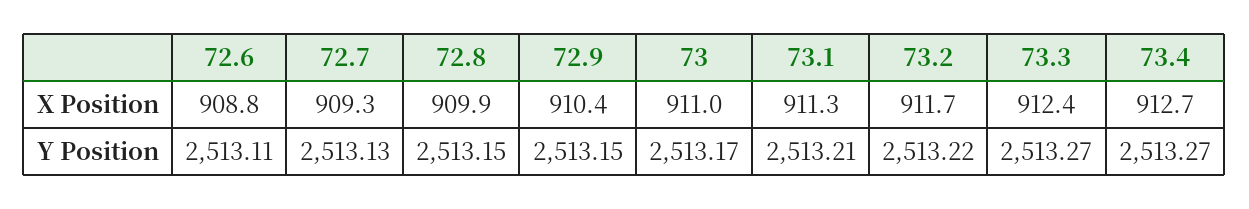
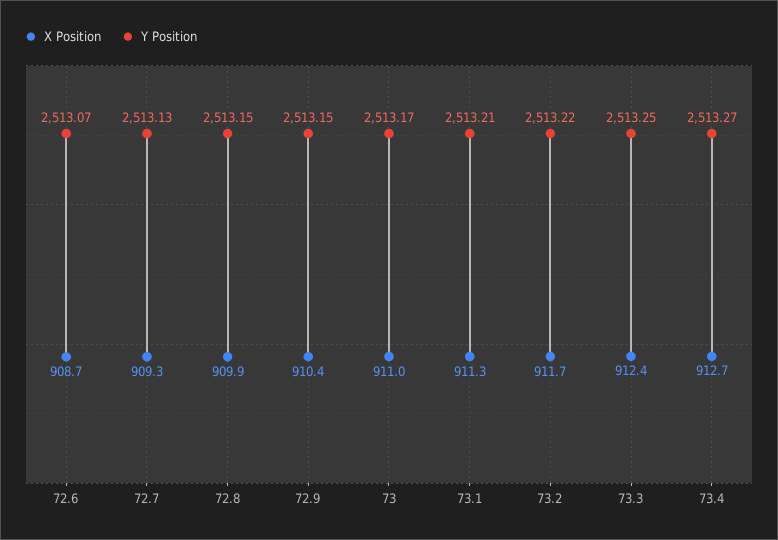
  {
    "X Position": {
-     "72.6": 908.8,
+     "72.6": 908.7,
      "72.7": 909.3,
      "72.8": 909.9,
      "72.9": 910.4,
      "73": 911,
      "73.1": 911.3,
      "73.2": 911.7,
      "73.3": 912.4,
      "73.4": 912.7
    },
    "Y Position": {
-     "72.6": 2513.11,
+     "72.6": 2513.07,
      "72.7": 2513.13,
      "72.8": 2513.15,
      "72.9": 2513.15,
      "73": 2513.17,
      "73.1": 2513.21,
      "73.2": 2513.22,
-     "73.3": 2513.27,
+     "73.3": 2513.25,
      "73.4": 2513.27
    }
  }

